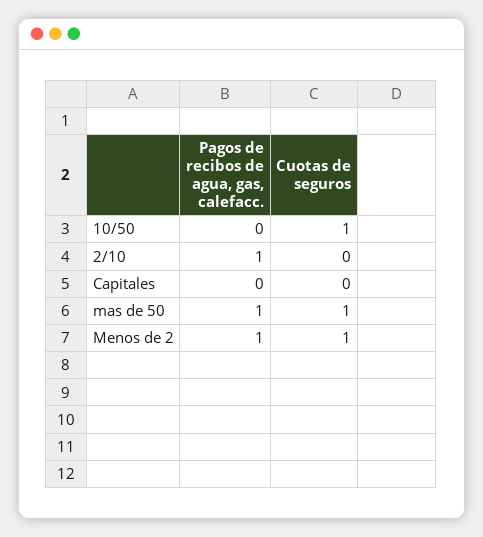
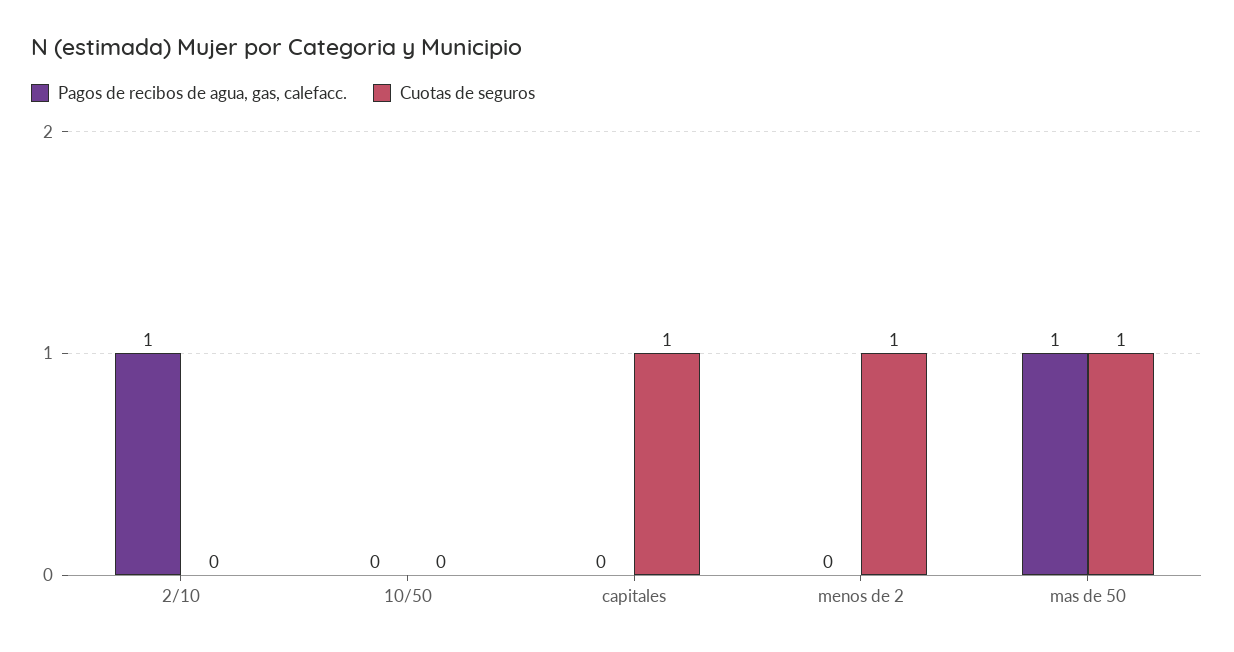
  {
    "Pagos de recibos de agua, gas, calefacc.": {
      "10/50": 0,
      "2/10": 1,
      "Capitales": 0,
      "mas de 50": 1,
-     "Menos de 2": 1
+     "Menos de 2": 0
    },
    "Cuotas de seguros": {
-     "10/50": 1,
+     "10/50": 0,
      "2/10": 0,
-     "Capitales": 0,
+     "Capitales": 1,
      "mas de 50": 1,
      "Menos de 2": 1
    }
  }

